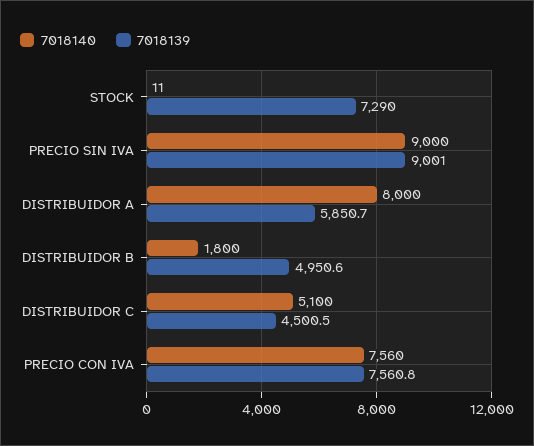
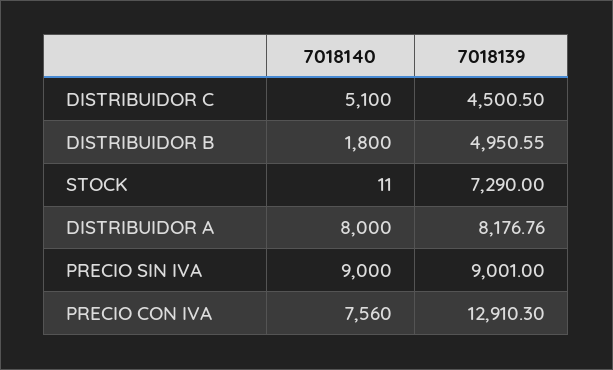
  {
    "7018140": {
      "STOCK": 11,
      "PRECIO SIN IVA": 9000,
      "DISTRIBUIDOR A": 8000,
      "DISTRIBUIDOR B": 1800,
      "DISTRIBUIDOR C": 5100,
      "PRECIO CON IVA": 7560
    },
    "7018139": {
      "STOCK": 7290,
      "PRECIO SIN IVA": 9001,
-     "DISTRIBUIDOR A": 5850.7,
+     "DISTRIBUIDOR A": 8176.76,
      "DISTRIBUIDOR B": 4950.55,
      "DISTRIBUIDOR C": 4500.5,
-     "PRECIO CON IVA": 7560.8
+     "PRECIO CON IVA": 12910.3
    }
  }

